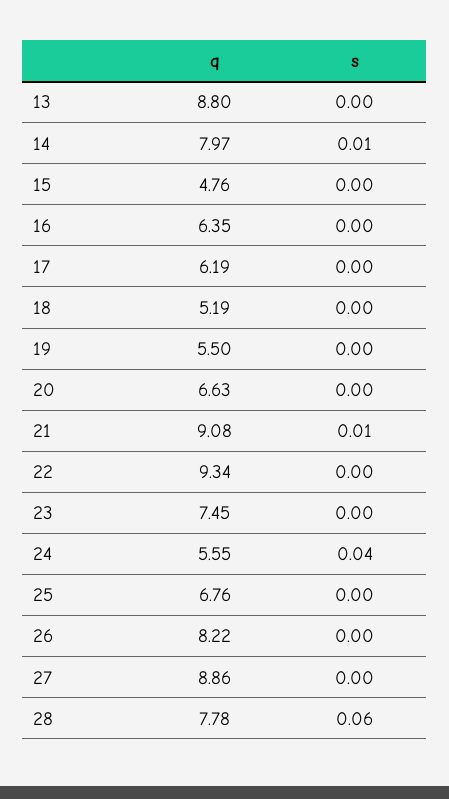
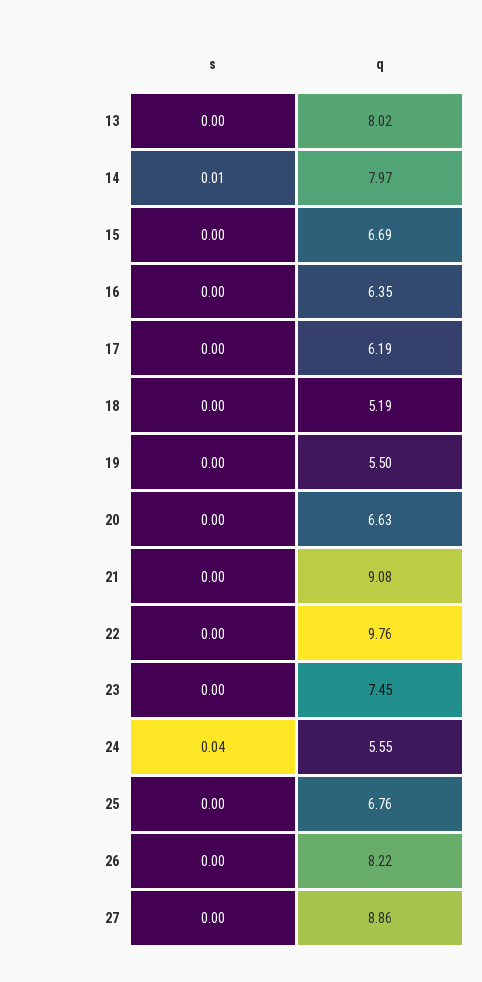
  {
    "q": {
-     "13": 8.8,
+     "13": 8.02,
      "14": 7.97,
-     "15": 4.76,
+     "15": 6.69,
      "16": 6.35,
      "17": 6.19,
      "18": 5.19,
      "19": 5.5,
      "20": 6.63,
      "21": 9.08,
-     "22": 9.34,
+     "22": 9.76,
      "23": 7.45,
      "24": 5.55,
      "25": 6.76,
      "26": 8.22,
-     "27": 8.86,
+     "27": 8.86
-     "28": 7.78
    },
    "s": {
      "13": 0,
      "14": 0.01,
      "15": 0,
      "16": 0,
      "17": 0,
      "18": 0,
      "19": 0,
      "20": 0,
-     "21": 0.01,
+     "21": 0,
      "22": 0,
      "23": 0,
      "24": 0.04,
      "25": 0,
      "26": 0,
-     "27": 0,
+     "27": 0
-     "28": 0.06
    }
  }

